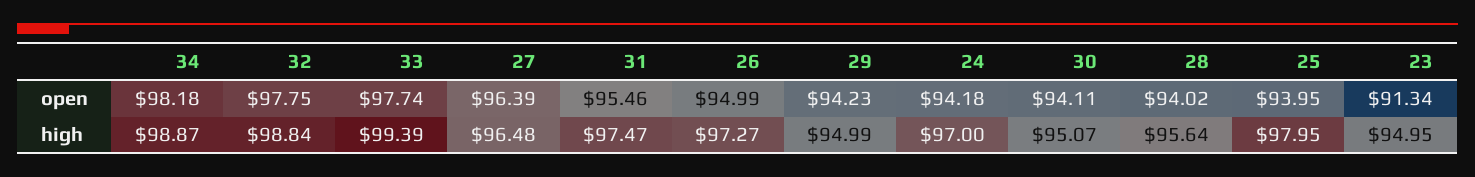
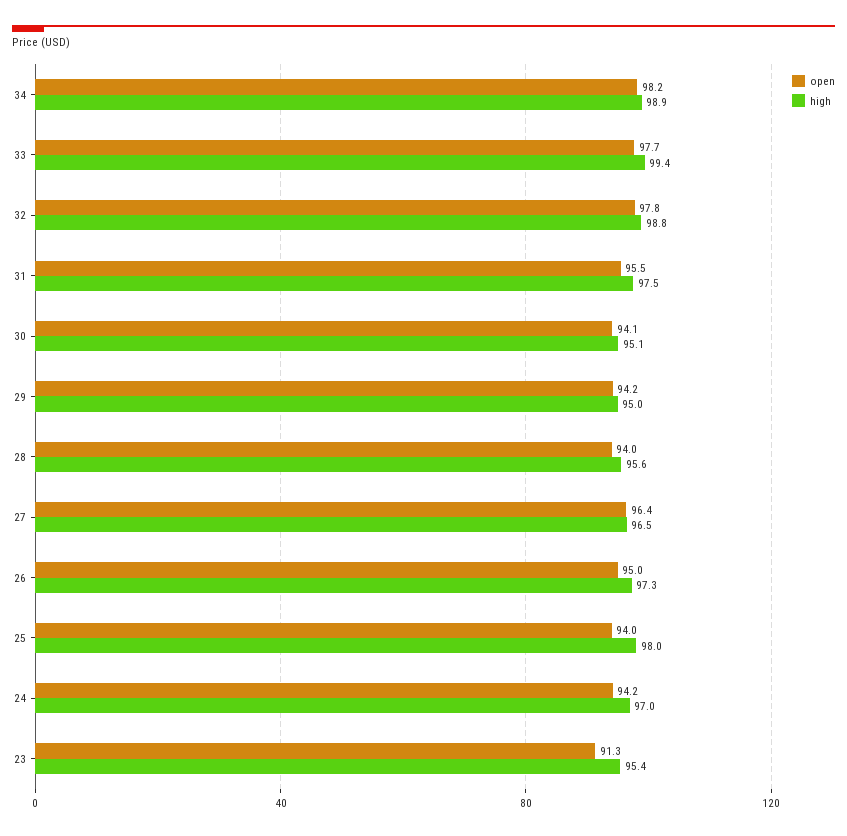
  {
    "open": {
      "34": 98.18,
      "32": 97.75,
      "33": 97.74,
      "27": 96.39,
      "31": 95.46,
      "26": 94.99,
      "29": 94.23,
      "24": 94.18,
      "30": 94.11,
      "28": 94.02,
      "25": 93.95,
      "23": 91.34
    },
    "high": {
      "34": 98.87,
      "32": 98.84,
      "33": 99.39,
      "27": 96.48,
      "31": 97.47,
      "26": 97.27,
      "29": 94.99,
      "24": 97,
      "30": 95.07,
      "28": 95.64,
      "25": 97.95,
-     "23": 94.95
+     "23": 95.4
    }
  }

